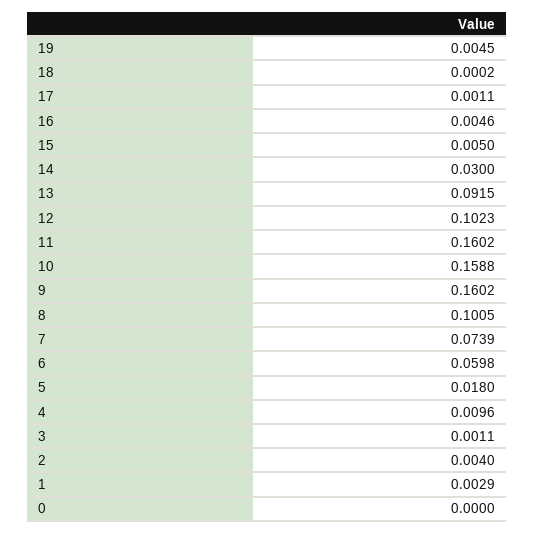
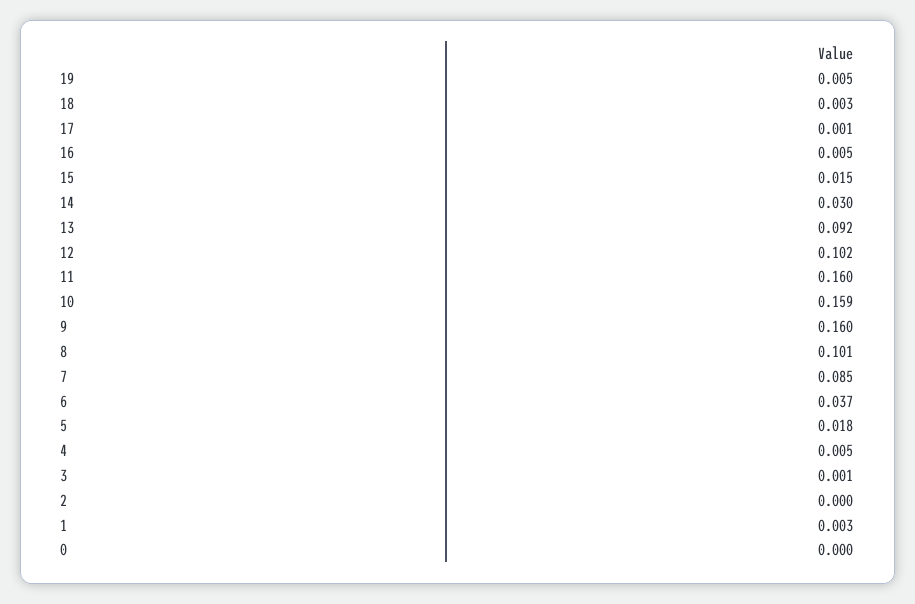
  {
    "19": 0.0045,
-   "18": 0.0002,
+   "18": 0.003,
    "17": 0.0011,
    "16": 0.0046,
-   "15": 0.005,
+   "15": 0.015,
    "14": 0.03,
    "13": 0.0915,
    "12": 0.1023,
    "11": 0.1602,
    "10": 0.1588,
    "9": 0.1602,
    "8": 0.1005,
-   "7": 0.0739,
+   "7": 0.085,
-   "6": 0.0598,
+   "6": 0.037,
    "5": 0.018,
-   "4": 0.0096,
+   "4": 0.005,
    "3": 0.0011,
-   "2": 0.004,
+   "2": 0,
    "1": 0.0029,
    "0": 0
  }

